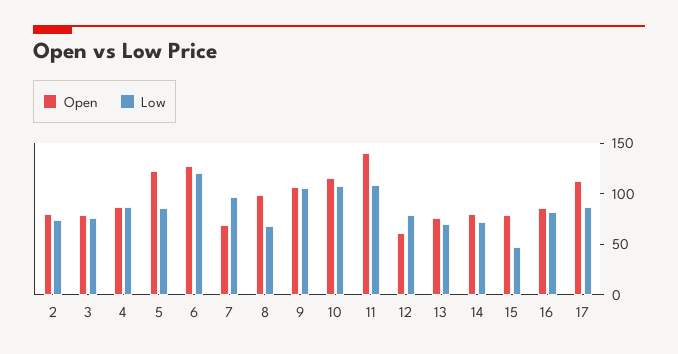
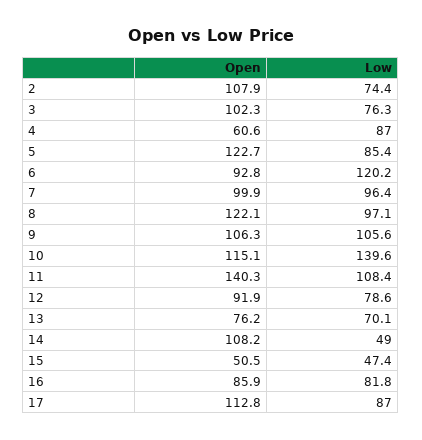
  {
    "Open": {
-     "2": 80,
+     "2": 107.9,
-     "3": 80,
+     "3": 102.3,
-     "4": 90,
+     "4": 60.6,
      "5": 122.7,
-     "6": 130,
+     "6": 92.8,
-     "7": 70,
+     "7": 99.9,
-     "8": 100,
+     "8": 122.1,
      "9": 106.3,
      "10": 115.1,
      "11": 140.3,
-     "12": 60,
+     "12": 91.9,
      "13": 76.2,
-     "14": 80,
+     "14": 108.2,
-     "15": 80,
+     "15": 50.5,
      "16": 85.9,
      "17": 112.8
    },
    "Low": {
      "2": 74.4,
      "3": 76.3,
      "4": 87,
      "5": 85.4,
      "6": 120.2,
      "7": 96.4,
-     "8": 70,
+     "8": 97.1,
      "9": 105.6,
-     "10": 110,
+     "10": 139.6,
      "11": 108.4,
      "12": 78.6,
      "13": 70.1,
-     "14": 70,
+     "14": 49,
      "15": 47.4,
      "16": 81.8,
      "17": 87
    }
  }

